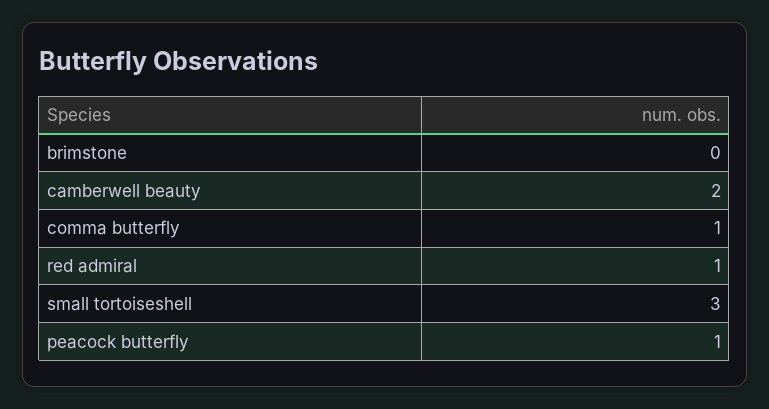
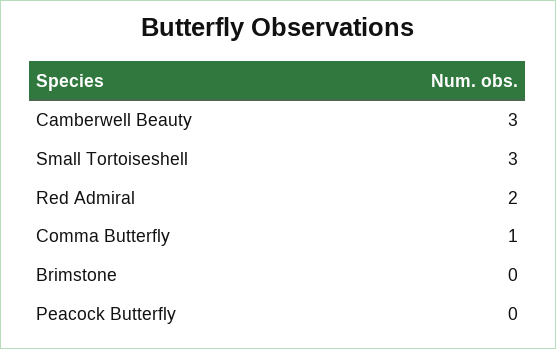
  {
    "brimstone": 0,
-   "camberwell beauty": 2,
+   "camberwell beauty": 3,
    "comma butterfly": 1,
-   "red admiral": 1,
+   "red admiral": 2,
    "small tortoiseshell": 3,
-   "peacock butterfly": 1
+   "peacock butterfly": 0
  }

